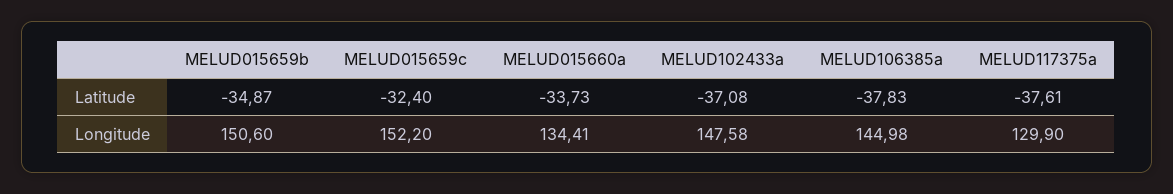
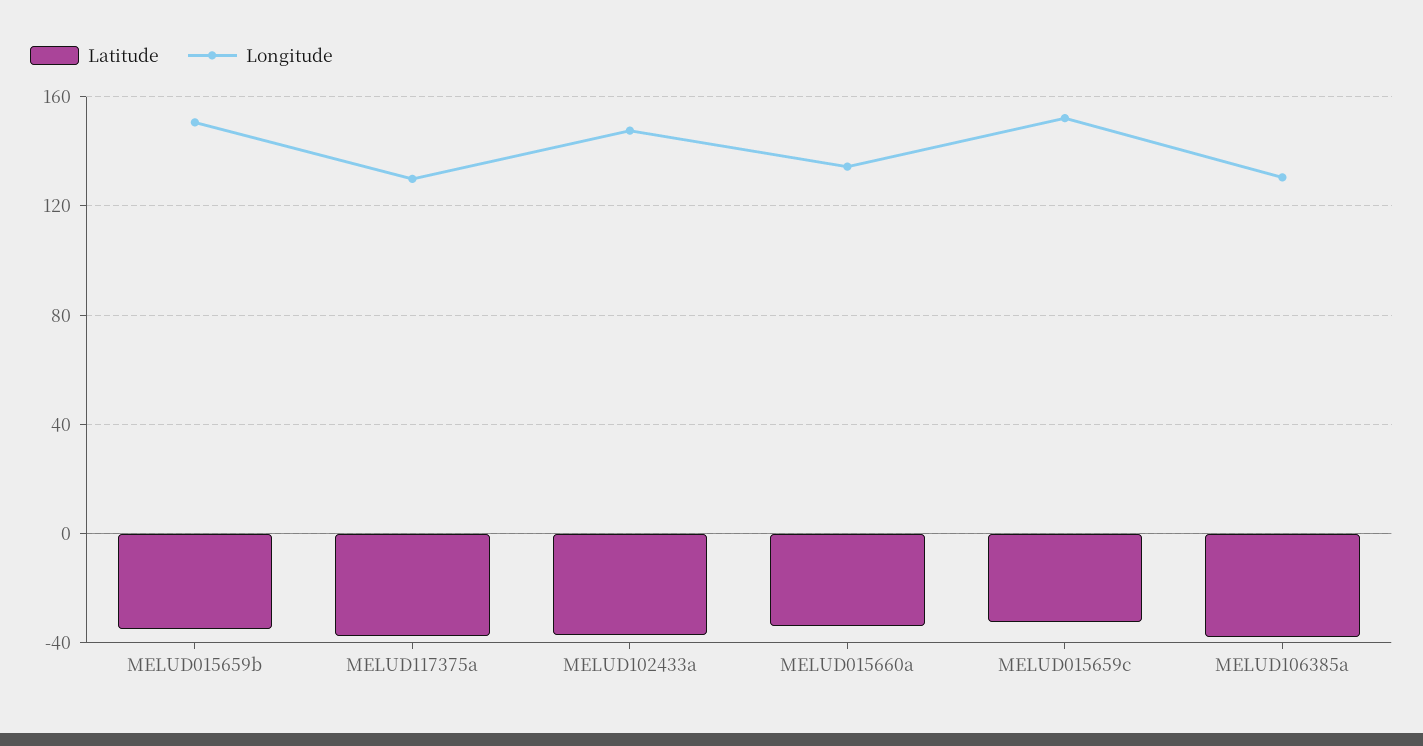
  {
    "Latitude": {
      "MELUD015659b": -34.87,
      "MELUD015659c": -32.4,
      "MELUD015660a": -33.73,
      "MELUD102433a": -37.08,
      "MELUD106385a": -37.83,
      "MELUD117375a": -37.61
    },
    "Longitude": {
      "MELUD015659b": 150.6,
      "MELUD015659c": 152.2,
      "MELUD015660a": 134.41,
      "MELUD102433a": 147.58,
-     "MELUD106385a": 144.98,
+     "MELUD106385a": 130,
      "MELUD117375a": 129.9
    }
  }

